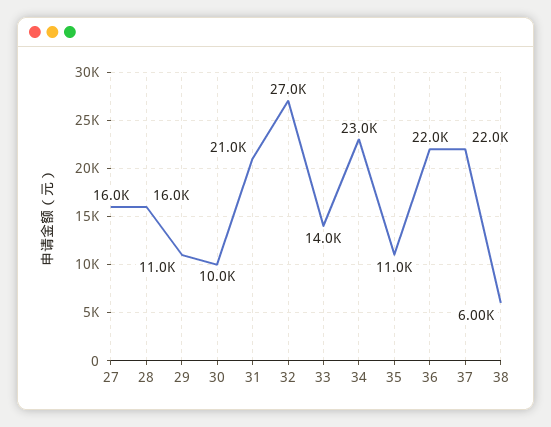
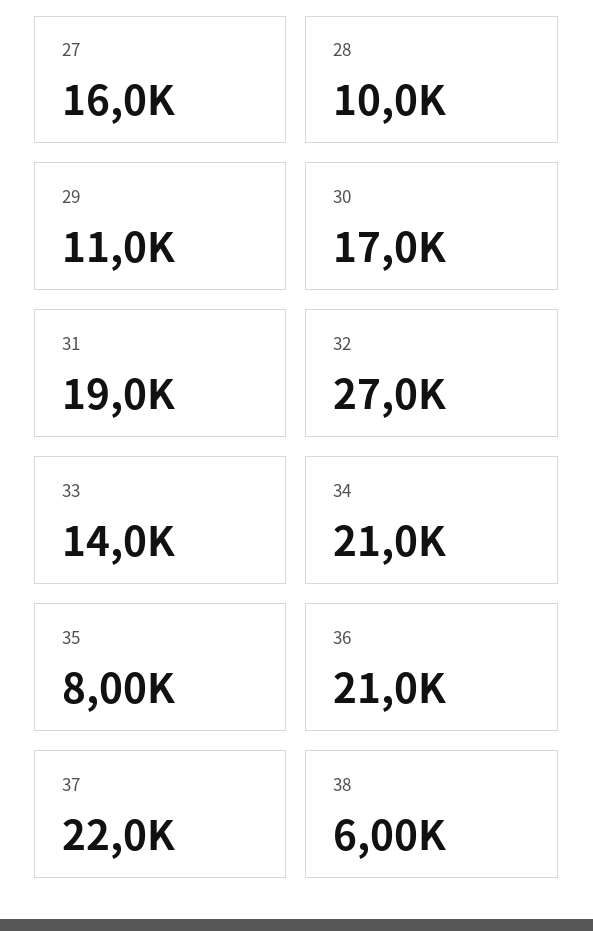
  {
    "27": 16000,
-   "28": 16000,
+   "28": 10000,
    "29": 11000,
-   "30": 10000,
+   "30": 17000,
-   "31": 21000,
+   "31": 19000,
    "32": 27000,
    "33": 14000,
-   "34": 23000,
+   "34": 21000,
-   "35": 11000,
+   "35": 8000,
-   "36": 22000,
+   "36": 21000,
    "37": 22000,
    "38": 6000
  }

